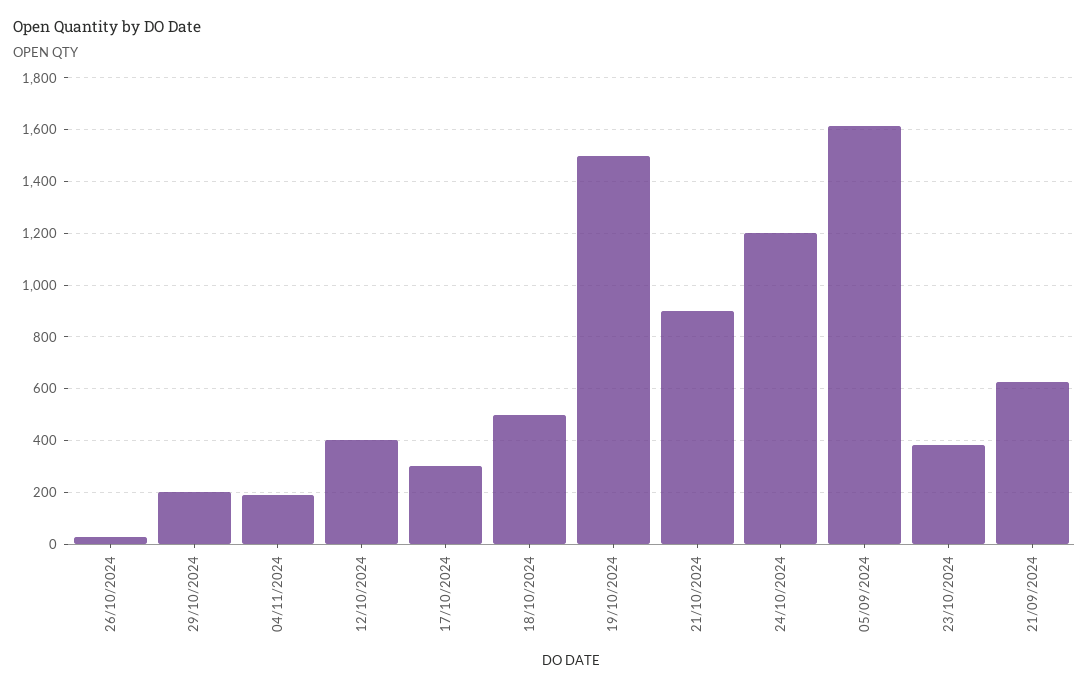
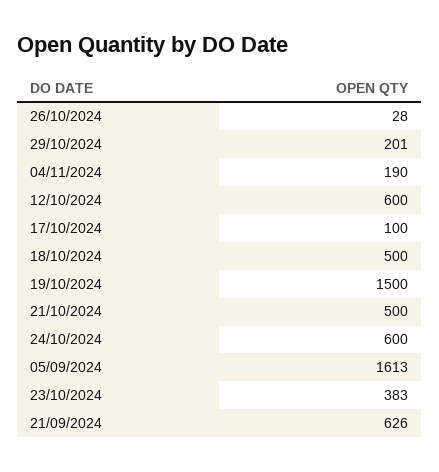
  {
    "26/10/2024": 28,
    "29/10/2024": 201,
    "04/11/2024": 190,
-   "12/10/2024": 400,
+   "12/10/2024": 600,
-   "17/10/2024": 300,
+   "17/10/2024": 100,
    "18/10/2024": 500,
    "19/10/2024": 1500,
-   "21/10/2024": 900,
+   "21/10/2024": 500,
-   "24/10/2024": 1200,
+   "24/10/2024": 600,
    "05/09/2024": 1613,
    "23/10/2024": 383,
    "21/09/2024": 626
  }

